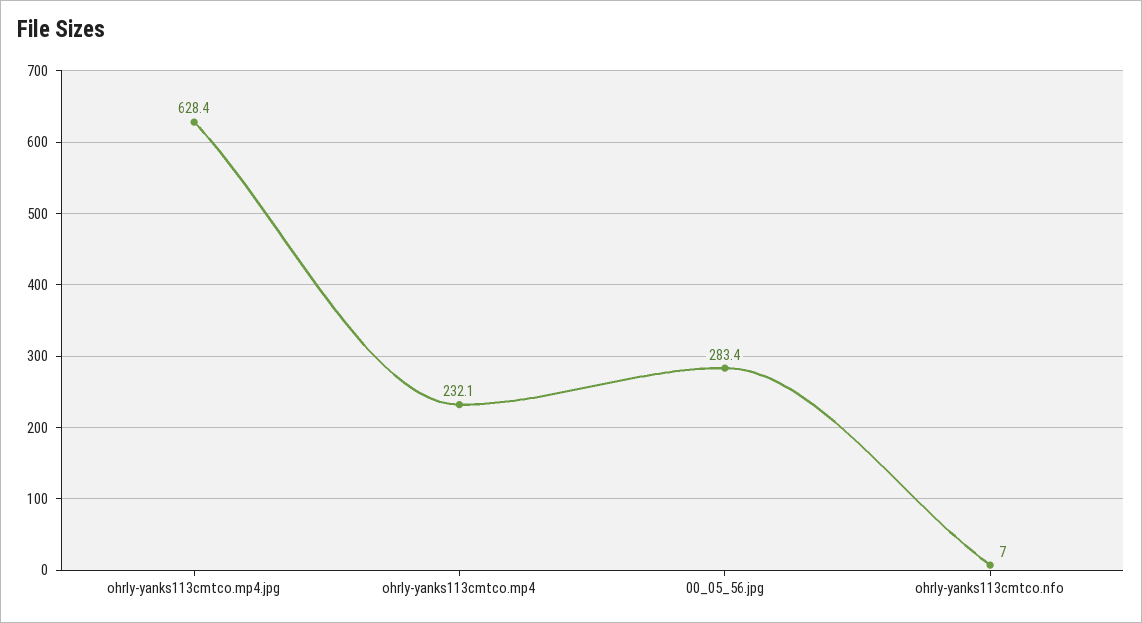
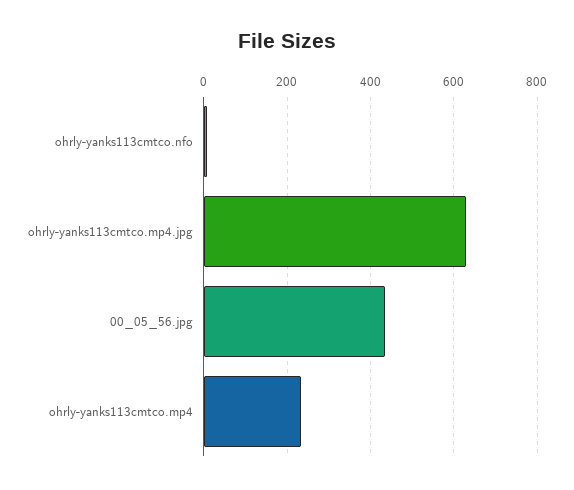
  {
    "ohrly-yanks113cmtco.mp4.jpg": 628.4,
    "ohrly-yanks113cmtco.mp4": 232.1,
-   "00_05_56.jpg": 283.4,
+   "00_05_56.jpg": 440,
    "ohrly-yanks113cmtco.nfo": 7
  }

